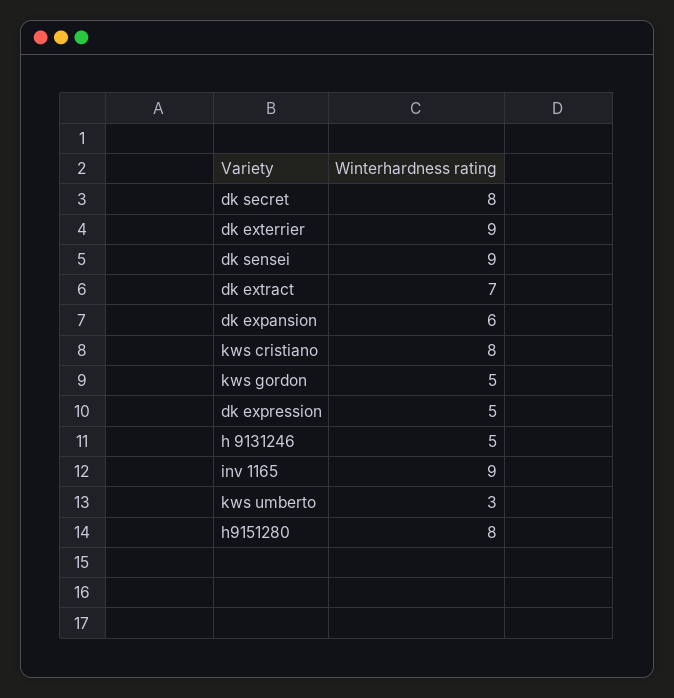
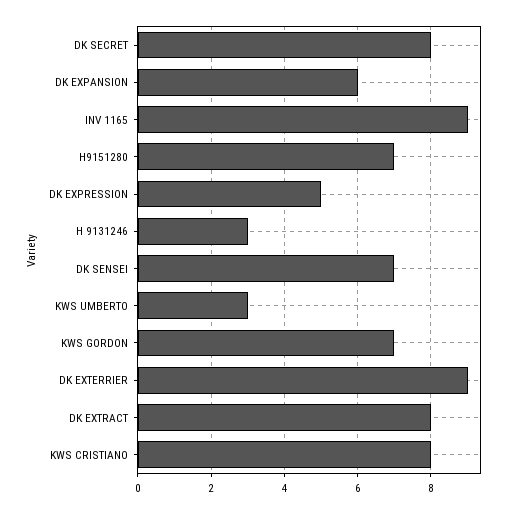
  {
    "dk secret": 8,
    "dk exterrier": 9,
-   "dk sensei": 9,
+   "dk sensei": 7,
-   "dk extract": 7,
+   "dk extract": 8,
    "dk expansion": 6,
    "kws cristiano": 8,
-   "kws gordon": 5,
+   "kws gordon": 7,
    "dk expression": 5,
-   "h 9131246": 5,
+   "h 9131246": 3,
    "inv 1165": 9,
    "kws umberto": 3,
-   "h9151280": 8
+   "h9151280": 7
  }

